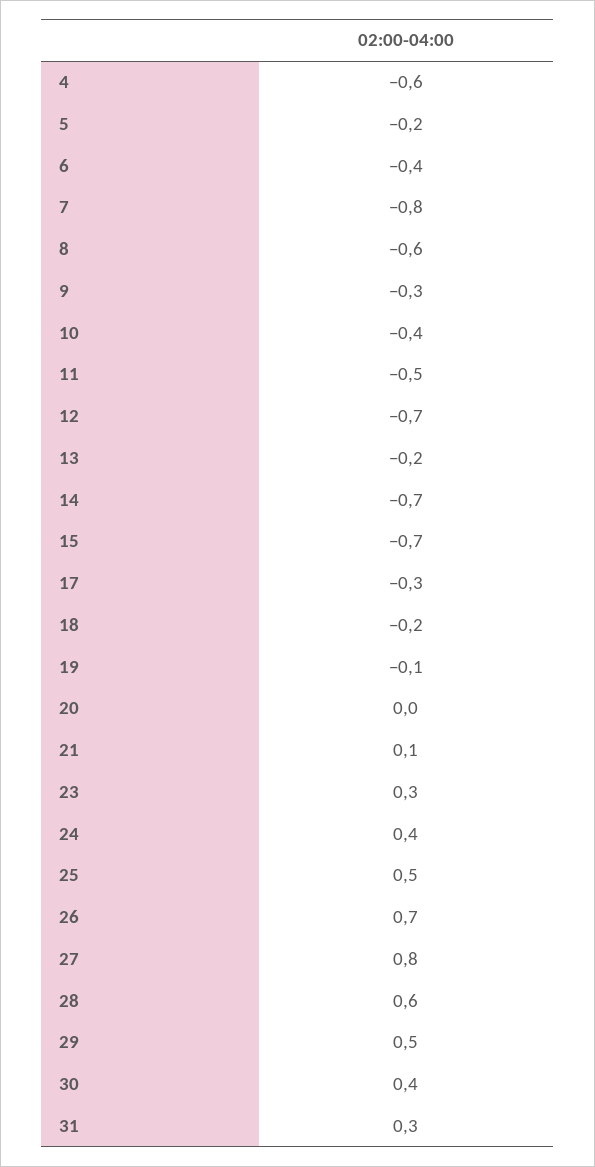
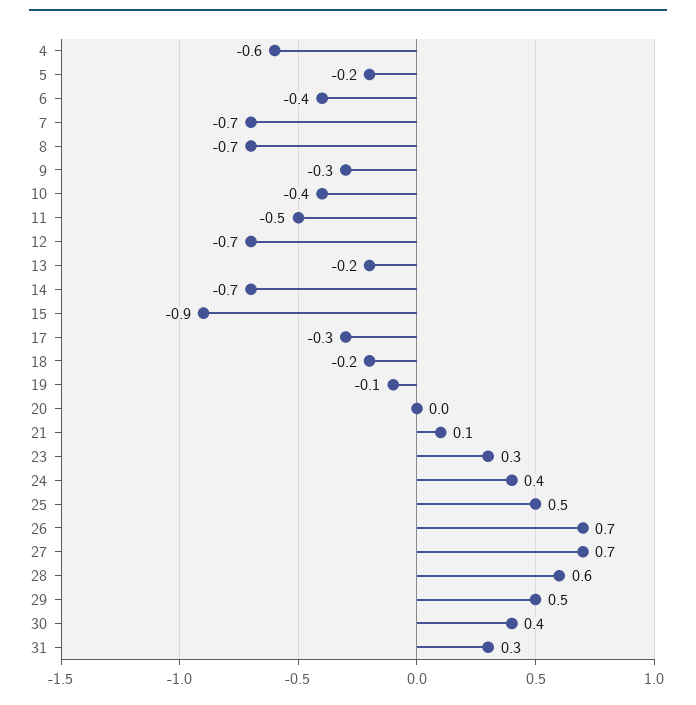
  {
    "4": -0.6,
    "5": -0.2,
    "6": -0.4,
-   "7": -0.8,
+   "7": -0.7,
-   "8": -0.6,
+   "8": -0.7,
    "9": -0.3,
    "10": -0.4,
    "11": -0.5,
    "12": -0.7,
    "13": -0.2,
    "14": -0.7,
-   "15": -0.7,
+   "15": -0.9,
    "17": -0.3,
    "18": -0.2,
    "19": -0.1,
    "20": 0,
    "21": 0.1,
    "23": 0.3,
    "24": 0.4,
    "25": 0.5,
    "26": 0.7,
-   "27": 0.8,
+   "27": 0.7,
    "28": 0.6,
    "29": 0.5,
    "30": 0.4,
    "31": 0.3
  }

